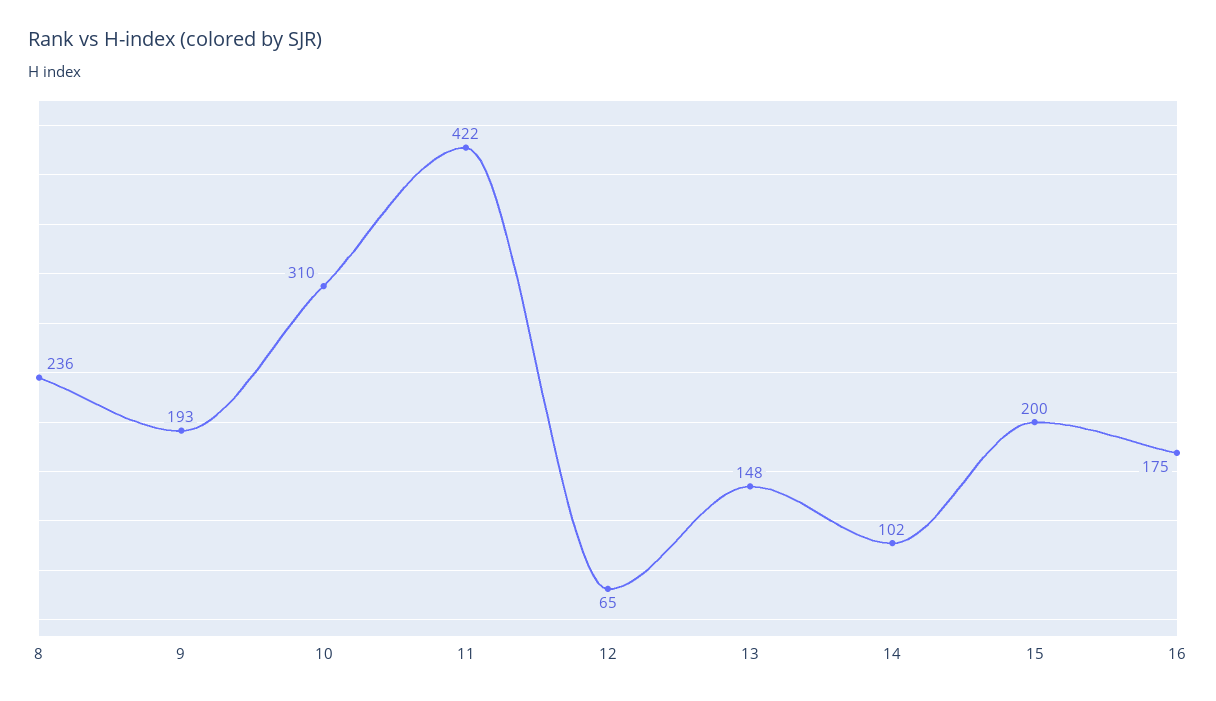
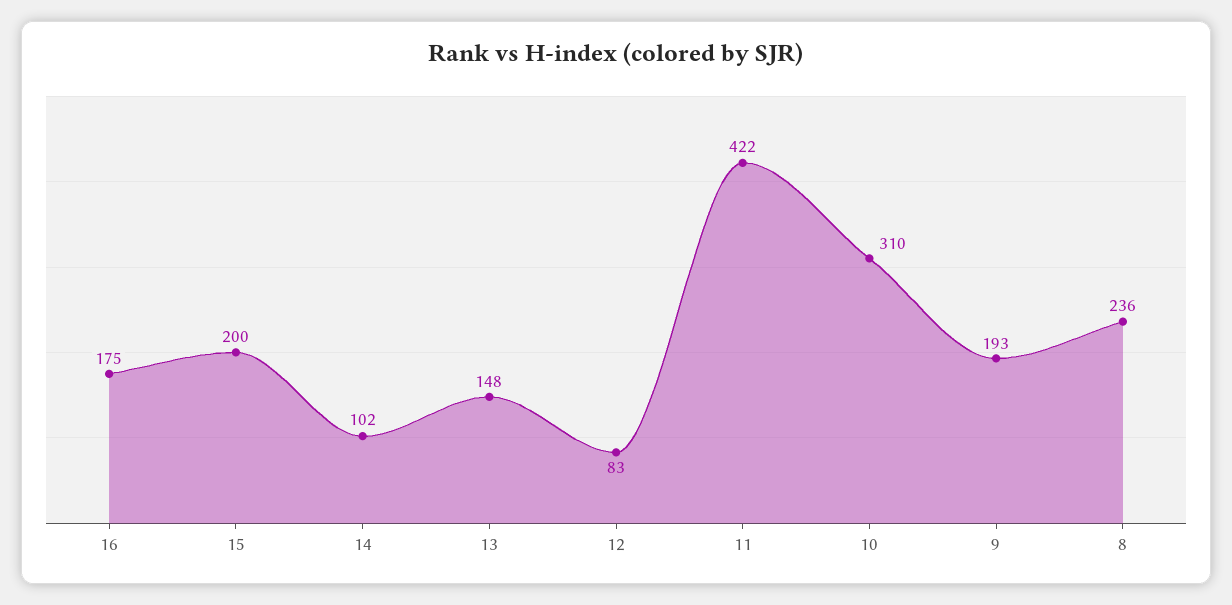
  {
    "8": 236,
    "9": 193,
    "10": 310,
    "11": 422,
-   "12": 65,
+   "12": 83,
    "13": 148,
    "14": 102,
    "15": 200,
    "16": 175
  }

